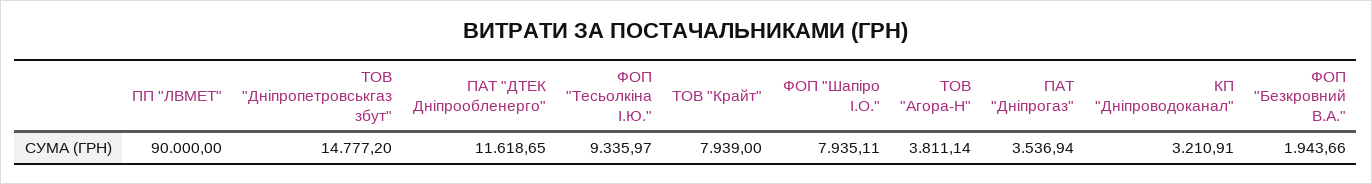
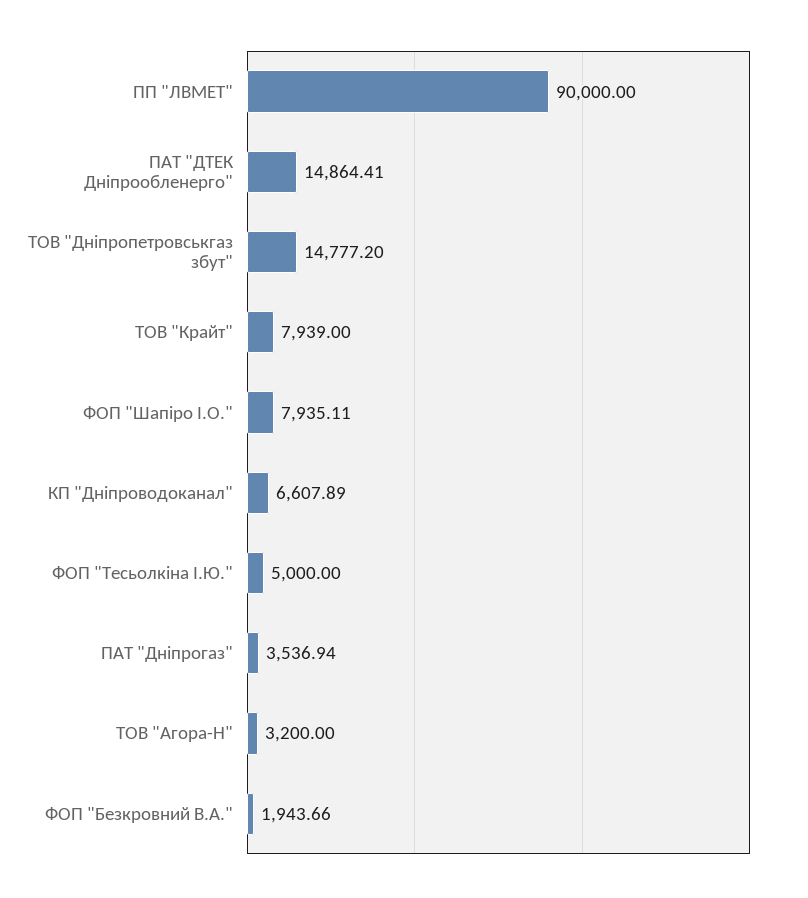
  {
    "ПП \"ЛВМЕТ\"": 90000,
    "ТОВ \"Дніпропетровськгаз збут\"": 14777.2,
-   "ПАТ \"ДТЕК Дніпрообленерго\"": 11618.65,
+   "ПАТ \"ДТЕК Дніпрообленерго\"": 14864.41,
-   "ФОП \"Тесьолкіна І.Ю.\"": 9335.97,
+   "ФОП \"Тесьолкіна І.Ю.\"": 5000,
    "ТОВ \"Крайт\"": 7939,
    "ФОП \"Шапіро І.О.\"": 7935.11,
-   "ТОВ \"Агора-Н\"": 3811.14,
+   "ТОВ \"Агора-Н\"": 3200,
    "ПАТ \"Дніпрогаз\"": 3536.94,
-   "КП \"Дніпроводоканал\"": 3210.91,
+   "КП \"Дніпроводоканал\"": 6607.89,
    "ФОП \"Безкровний В.А.\"": 1943.66
  }

